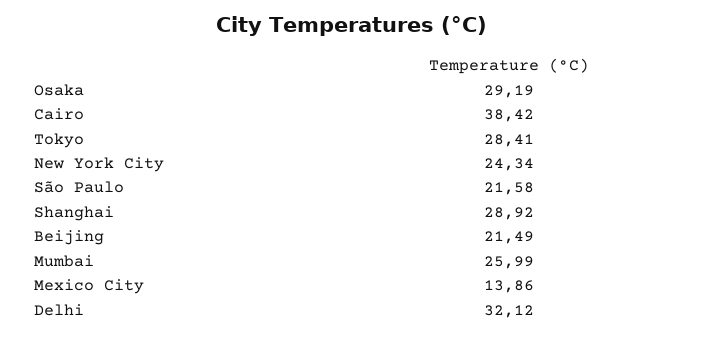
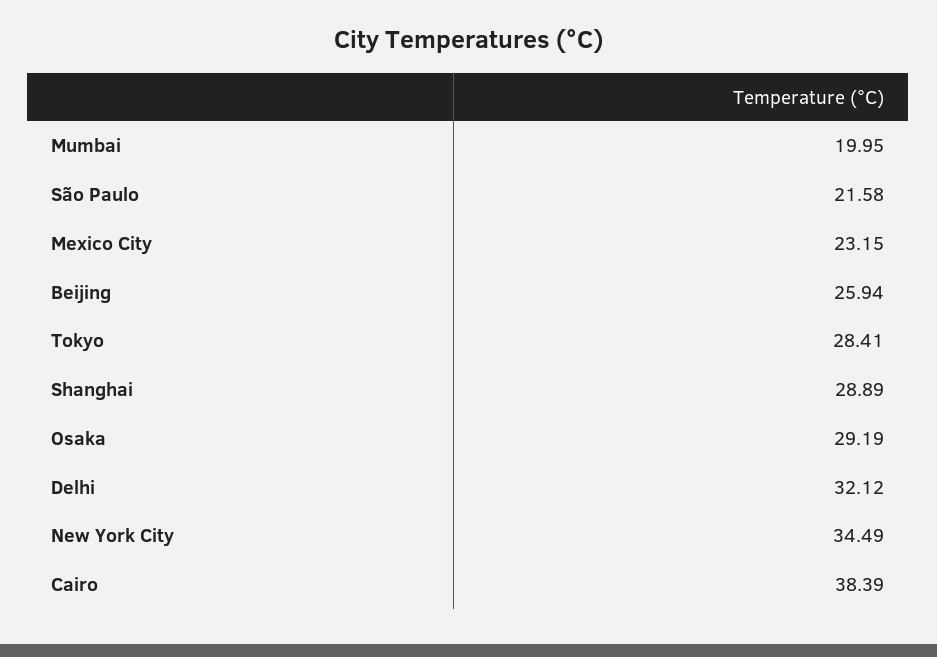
  {
    "Osaka": 29.19,
-   "Cairo": 38.42,
+   "Cairo": 38.39,
    "Tokyo": 28.41,
-   "New York City": 24.34,
+   "New York City": 34.49,
    "São Paulo": 21.58,
-   "Shanghai": 28.92,
+   "Shanghai": 28.89,
-   "Beijing": 21.49,
+   "Beijing": 25.94,
-   "Mumbai": 25.99,
+   "Mumbai": 19.95,
-   "Mexico City": 13.86,
+   "Mexico City": 23.15,
    "Delhi": 32.12
  }

